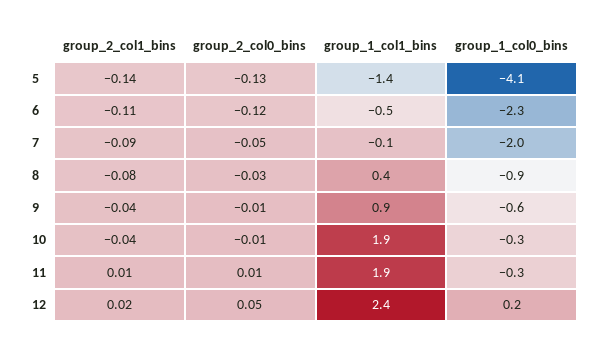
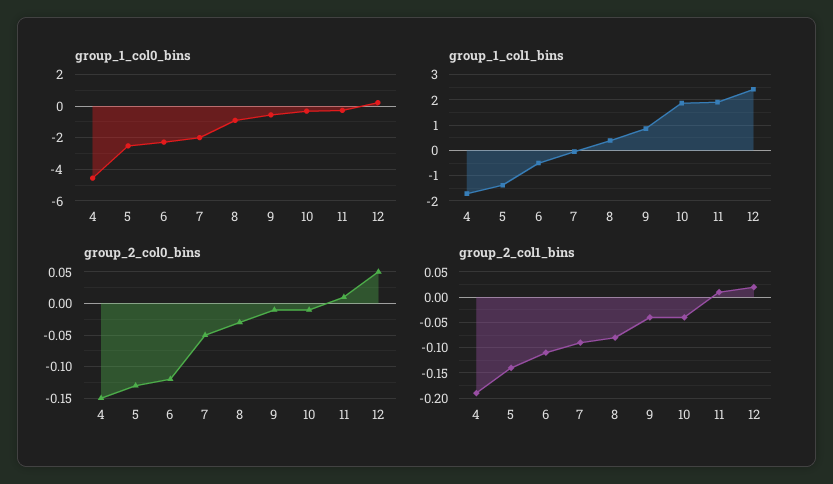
  {
    "group_2_col1_bins": {
      "5": -0.14,
      "6": -0.11,
      "7": -0.09,
      "8": -0.08,
      "9": -0.04,
      "10": -0.04,
      "11": 0.01,
-     "12": 0.02
+     "12": 0.02,
+     "4": -0.2
    },
    "group_2_col0_bins": {
      "5": -0.13,
      "6": -0.12,
      "7": -0.05,
      "8": -0.03,
      "9": -0.01,
      "10": -0.01,
      "11": 0.01,
-     "12": 0.05
+     "12": 0.05,
+     "4": -0.15
    },
    "group_1_col1_bins": {
      "5": -1.4,
      "6": -0.5,
      "7": -0.1,
      "8": 0.4,
      "9": 0.9,
      "10": 1.9,
      "11": 1.9,
-     "12": 2.4
+     "12": 2.4,
+     "4": -1.75
    },
    "group_1_col0_bins": {
-     "5": -4.1,
+     "5": -2.5,
      "6": -2.3,
      "7": -2,
      "8": -0.9,
      "9": -0.6,
      "10": -0.3,
      "11": -0.3,
-     "12": 0.2
+     "12": 0.2,
+     "4": -4.5
    }
  }

